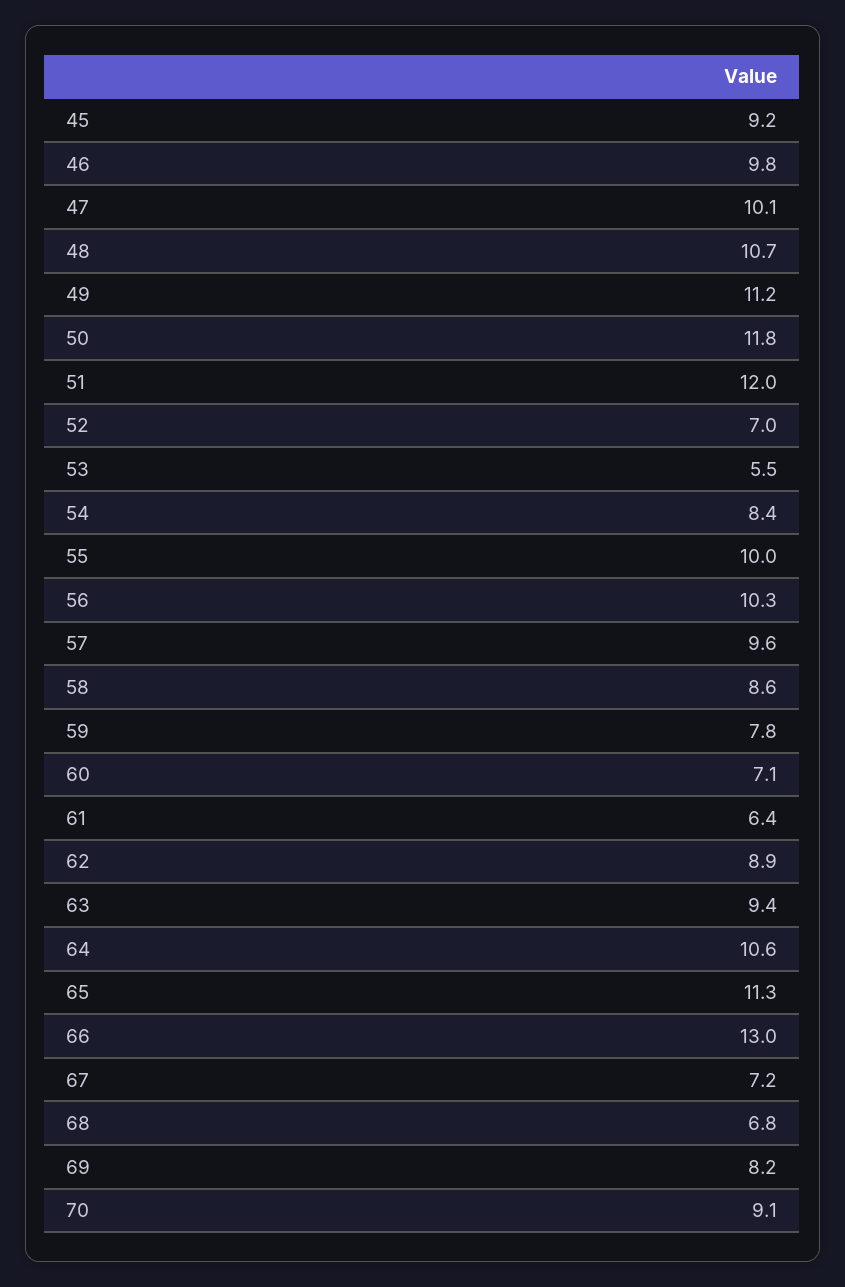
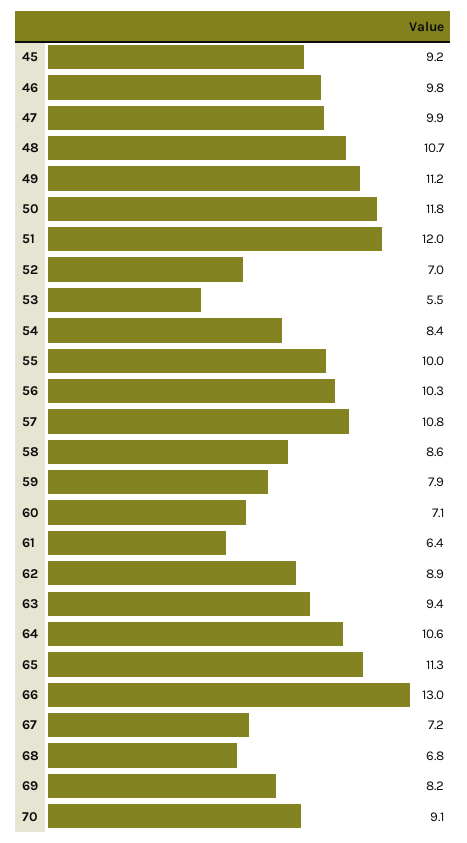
  {
    "45": 9.2,
    "46": 9.8,
-   "47": 10.1,
+   "47": 9.9,
    "48": 10.7,
    "49": 11.2,
    "50": 11.8,
    "51": 12,
    "52": 7,
    "53": 5.5,
    "54": 8.4,
    "55": 10,
    "56": 10.3,
-   "57": 9.6,
+   "57": 10.8,
    "58": 8.6,
-   "59": 7.8,
+   "59": 7.9,
    "60": 7.1,
    "61": 6.4,
    "62": 8.9,
    "63": 9.4,
    "64": 10.6,
    "65": 11.3,
    "66": 13,
    "67": 7.2,
    "68": 6.8,
    "69": 8.2,
    "70": 9.1
  }

